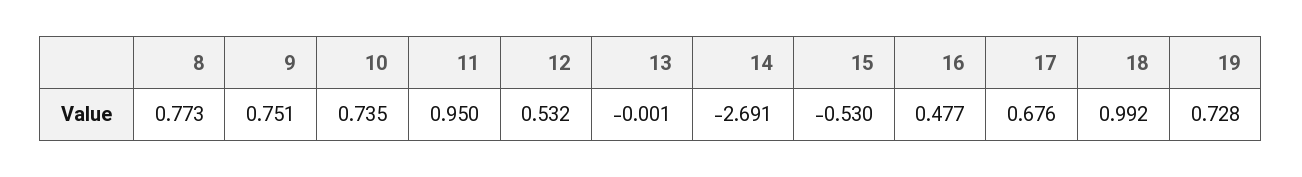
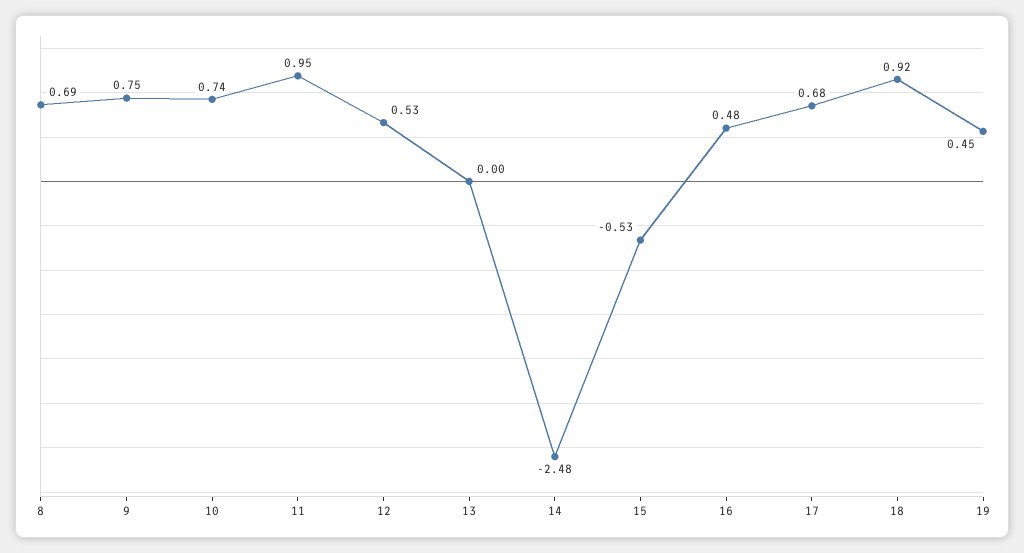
  {
-   "8": 0.773,
+   "8": 0.69,
    "9": 0.751,
    "10": 0.735,
    "11": 0.95,
    "12": 0.532,
    "13": -0.001,
-   "14": -2.691,
+   "14": -2.48,
    "15": -0.53,
    "16": 0.477,
    "17": 0.676,
-   "18": 0.992,
+   "18": 0.92,
-   "19": 0.728
+   "19": 0.45
  }

